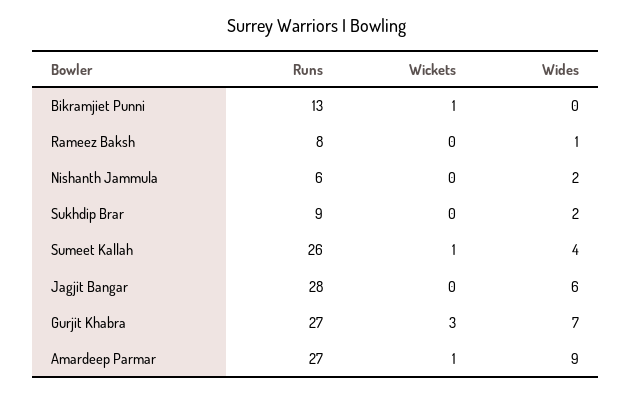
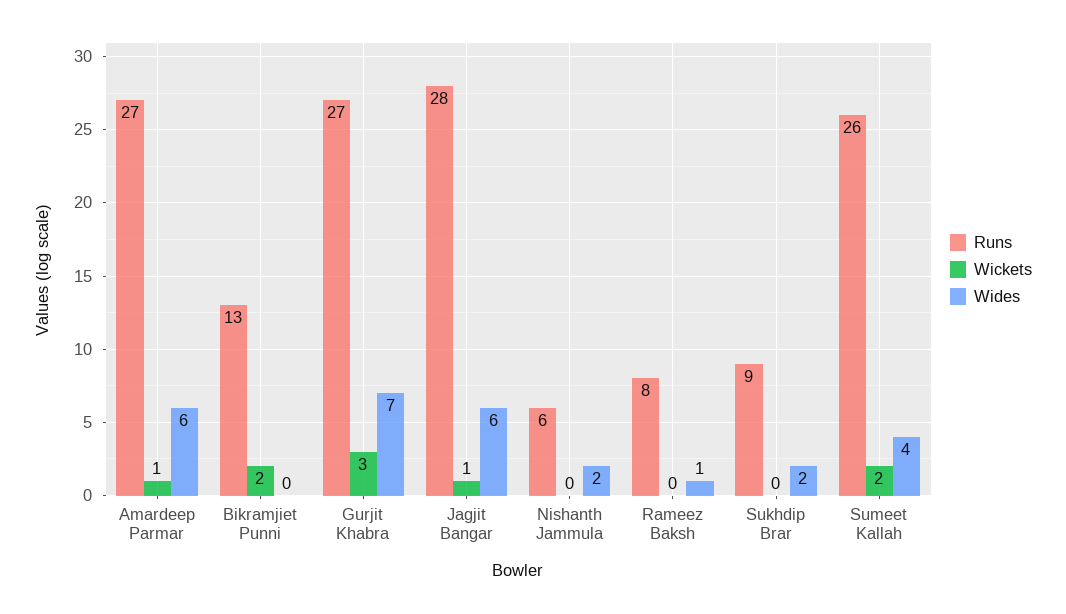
  {
    "Runs": {
      "Bikramjiet Punni": 13,
      "Rameez Baksh": 8,
      "Nishanth Jammula": 6,
      "Sukhdip Brar": 9,
      "Sumeet Kallah": 26,
      "Jagjit Bangar": 28,
      "Gurjit Khabra": 27,
      "Amardeep Parmar": 27
    },
    "Wickets": {
-     "Bikramjiet Punni": 1,
+     "Bikramjiet Punni": 2,
      "Rameez Baksh": 0,
      "Nishanth Jammula": 0,
      "Sukhdip Brar": 0,
-     "Sumeet Kallah": 1,
+     "Sumeet Kallah": 2,
-     "Jagjit Bangar": 0,
+     "Jagjit Bangar": 1,
      "Gurjit Khabra": 3,
      "Amardeep Parmar": 1
    },
    "Wides": {
      "Bikramjiet Punni": 0,
      "Rameez Baksh": 1,
      "Nishanth Jammula": 2,
      "Sukhdip Brar": 2,
      "Sumeet Kallah": 4,
      "Jagjit Bangar": 6,
      "Gurjit Khabra": 7,
-     "Amardeep Parmar": 9
+     "Amardeep Parmar": 6
    }
  }

